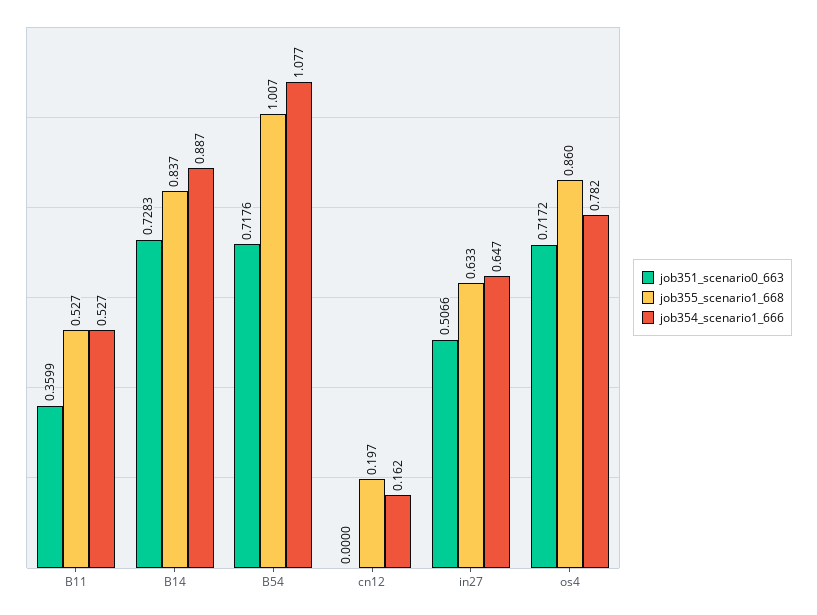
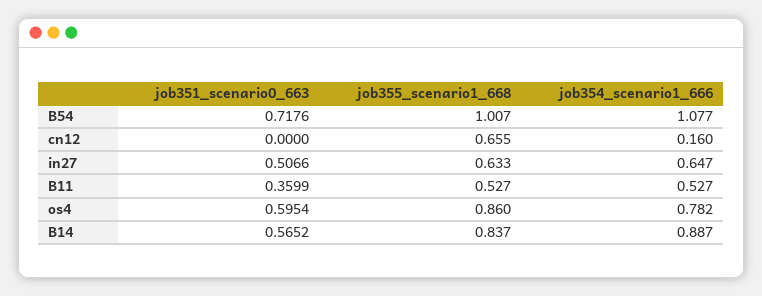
  {
    "job351_scenario0_663": {
      "B11": 0.3599,
-     "B14": 0.7283,
+     "B14": 0.5652,
      "B54": 0.7176,
      "cn12": 0,
      "in27": 0.5066,
-     "os4": 0.7172
+     "os4": 0.5954
    },
    "job355_scenario1_668": {
      "B11": 0.527,
      "B14": 0.837,
      "B54": 1.007,
-     "cn12": 0.197,
+     "cn12": 0.655,
      "in27": 0.633,
      "os4": 0.86
    },
    "job354_scenario1_666": {
      "B11": 0.527,
      "B14": 0.887,
      "B54": 1.077,
-     "cn12": 0.162,
+     "cn12": 0.16,
      "in27": 0.647,
      "os4": 0.782
    }
  }

